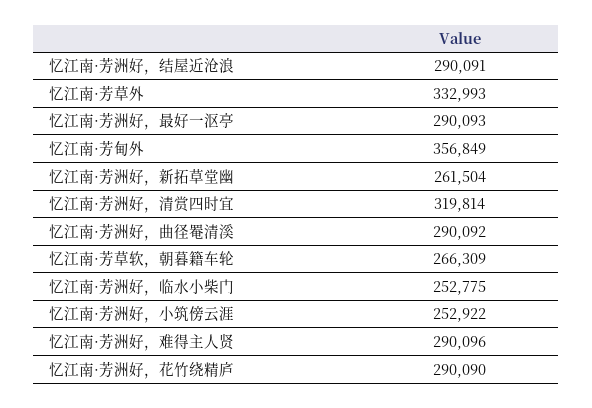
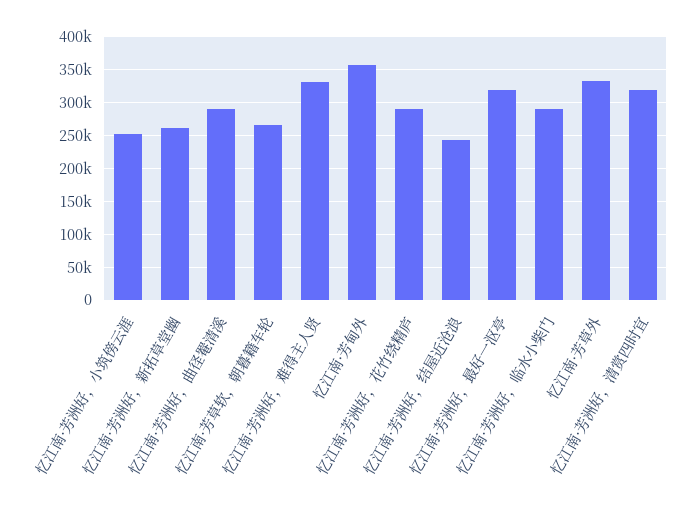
  {
-   "忆江南·芳洲好，结屋近沧浪": 290091,
+   "忆江南·芳洲好，结屋近沧浪": 240000,
    "忆江南·芳草外": 332993,
-   "忆江南·芳洲好，最好一沤亭": 290093,
+   "忆江南·芳洲好，最好一沤亭": 320000,
    "忆江南·芳甸外": 356849,
    "忆江南·芳洲好，新拓草堂幽": 261504,
    "忆江南·芳洲好，清赏四时宜": 319814,
    "忆江南·芳洲好，曲径罨清溪": 290092,
    "忆江南·芳草软，朝暮籍车轮": 266309,
-   "忆江南·芳洲好，临水小柴门": 252775,
+   "忆江南·芳洲好，临水小柴门": 290000,
    "忆江南·芳洲好，小筑傍云涯": 252922,
-   "忆江南·芳洲好，难得主人贤": 290096,
+   "忆江南·芳洲好，难得主人贤": 330000,
    "忆江南·芳洲好，花竹绕精庐": 290090
  }

